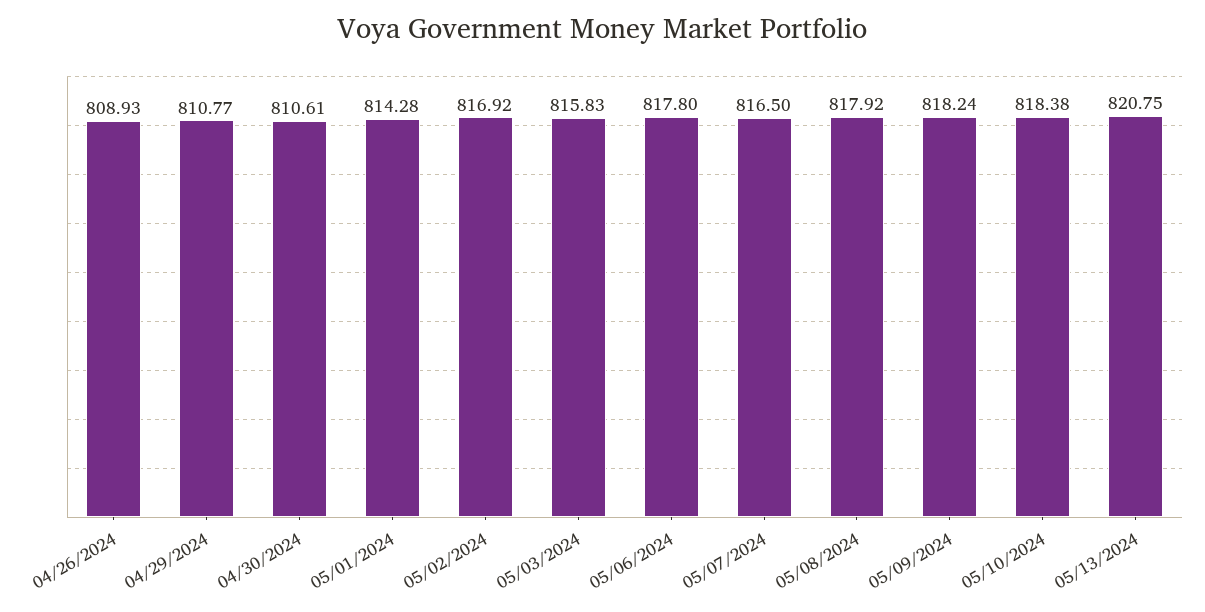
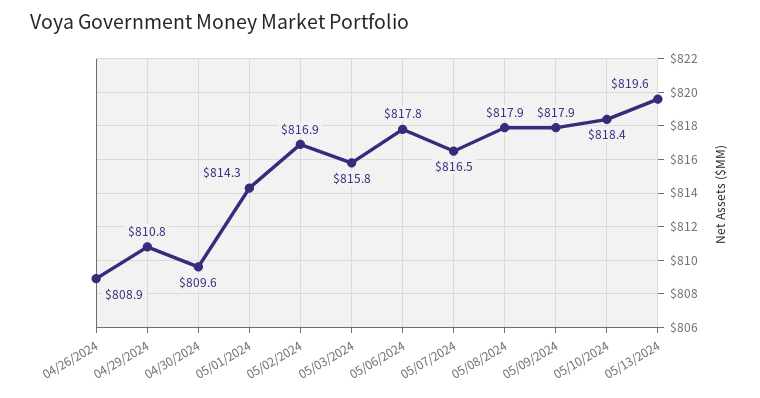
  {
    "04/26/2024": 808.93,
    "04/29/2024": 810.77,
-   "04/30/2024": 810.61,
+   "04/30/2024": 809.6,
    "05/01/2024": 814.28,
    "05/02/2024": 816.92,
    "05/03/2024": 815.83,
    "05/06/2024": 817.8,
    "05/07/2024": 816.5,
    "05/08/2024": 817.92,
-   "05/09/2024": 818.24,
+   "05/09/2024": 817.9,
    "05/10/2024": 818.38,
-   "05/13/2024": 820.75
+   "05/13/2024": 819.6
  }

